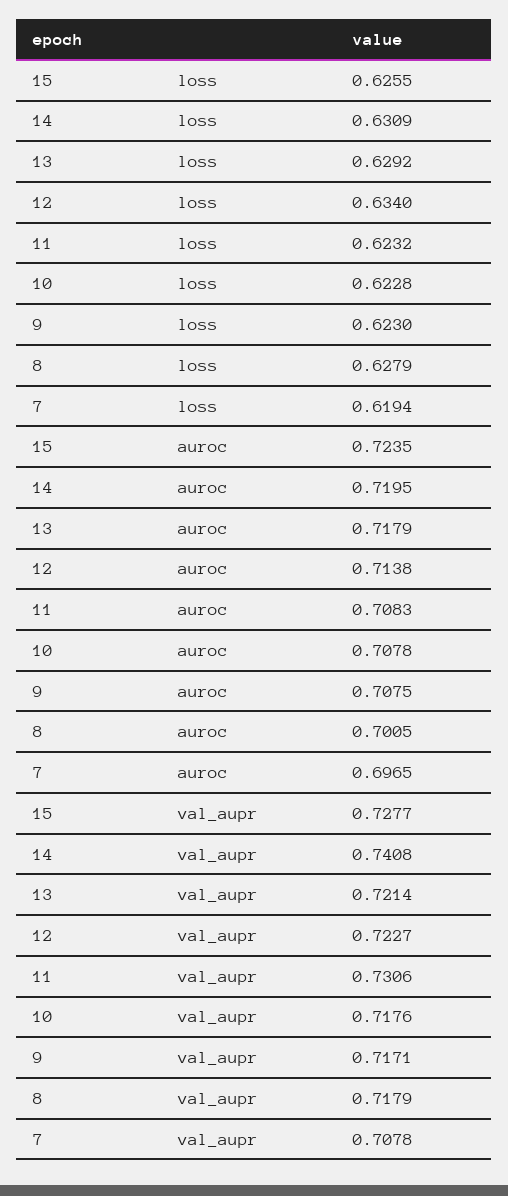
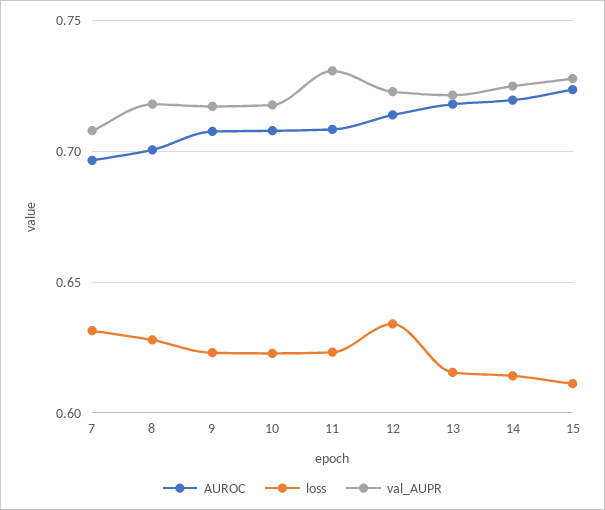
  {
    "loss": {
-     "15": 0.6255,
+     "15": 0.61,
-     "14": 0.6309,
+     "14": 0.615,
-     "13": 0.6292,
+     "13": 0.615,
      "12": 0.634,
      "11": 0.6232,
      "10": 0.6228,
      "9": 0.623,
      "8": 0.6279,
-     "7": 0.6194
+     "7": 0.63
    },
    "auroc": {
      "15": 0.7235,
      "14": 0.7195,
      "13": 0.7179,
      "12": 0.7138,
      "11": 0.7083,
      "10": 0.7078,
      "9": 0.7075,
      "8": 0.7005,
      "7": 0.6965
    },
    "val_aupr": {
      "15": 0.7277,
-     "14": 0.7408,
+     "14": 0.725,
      "13": 0.7214,
      "12": 0.7227,
      "11": 0.7306,
      "10": 0.7176,
      "9": 0.7171,
      "8": 0.7179,
      "7": 0.7078
    }
  }

